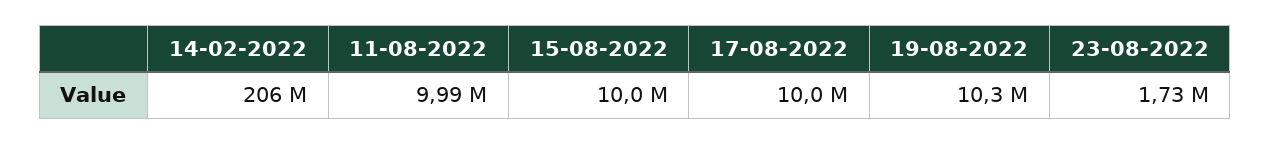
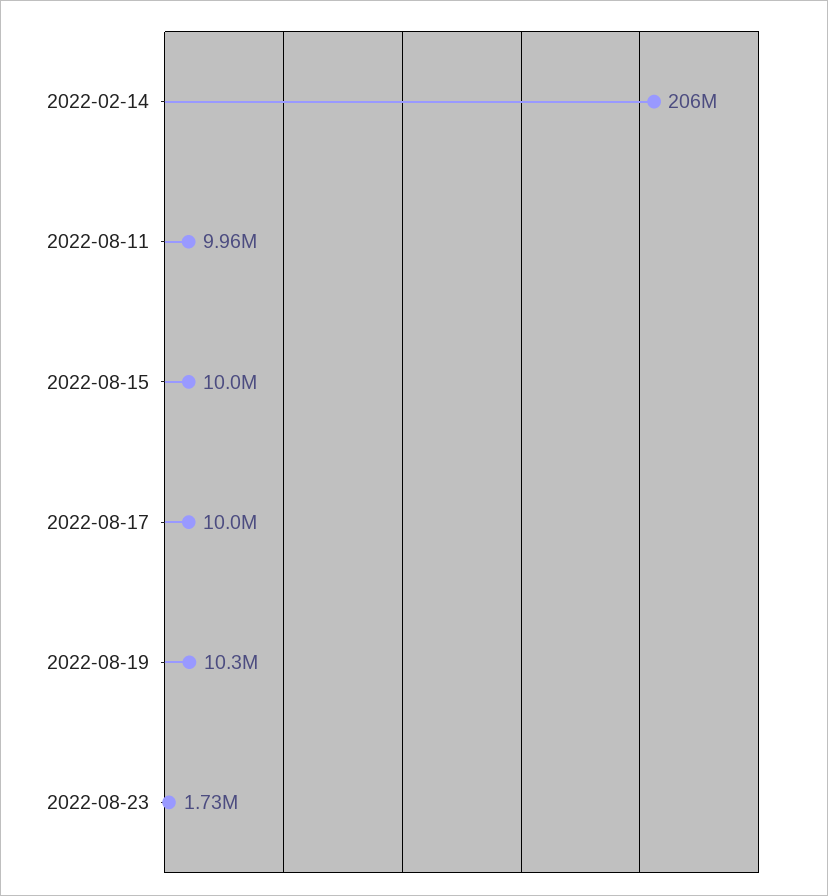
  {
    "14-02-2022": 206000000,
-   "11-08-2022": 9990000,
+   "11-08-2022": 9960000,
    "15-08-2022": 10000000,
    "17-08-2022": 10000000,
    "19-08-2022": 10300000,
    "23-08-2022": 1730000
  }

